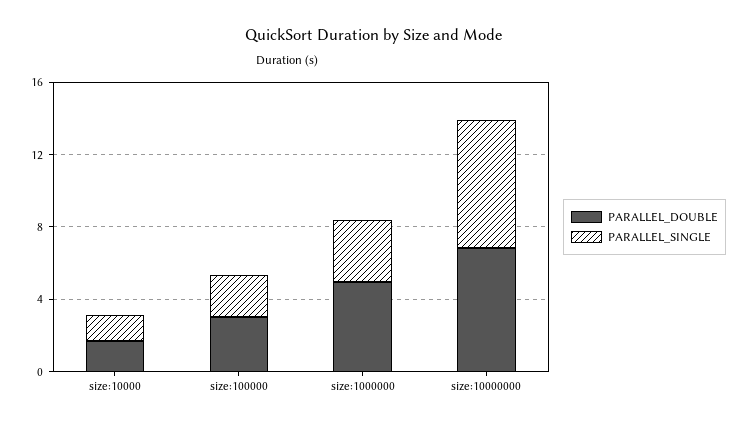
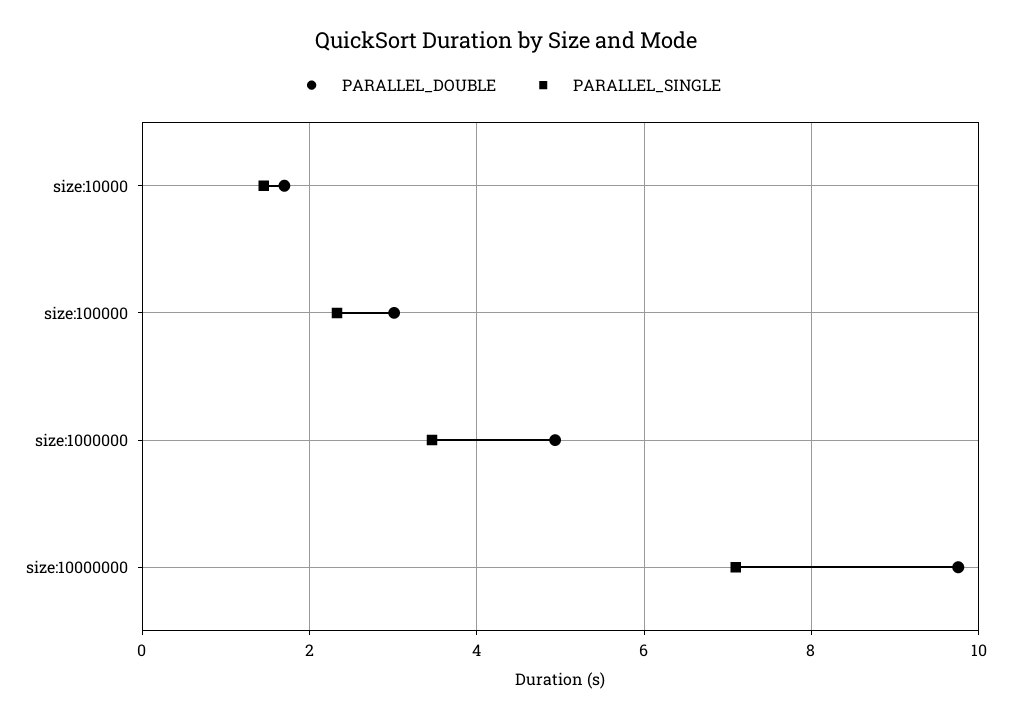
  {
    "PARALLEL_DOUBLE": {
      "size:10000": 1.6,
      "size:100000": 3,
      "size:1000000": 5,
-     "size:10000000": 7
+     "size:10000000": 9.8
    },
    "PARALLEL_SINGLE": {
      "size:10000": 1.4,
      "size:100000": 2.4,
      "size:1000000": 3.4,
      "size:10000000": 7
    }
  }

